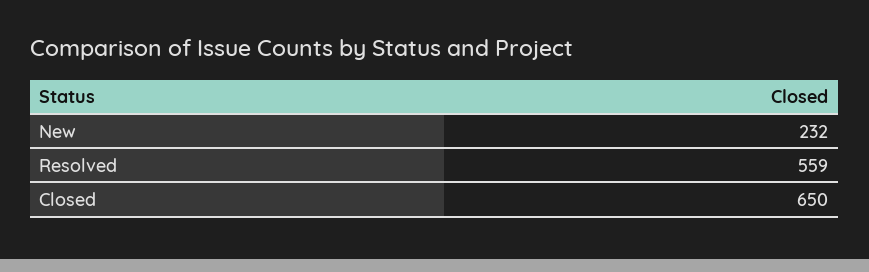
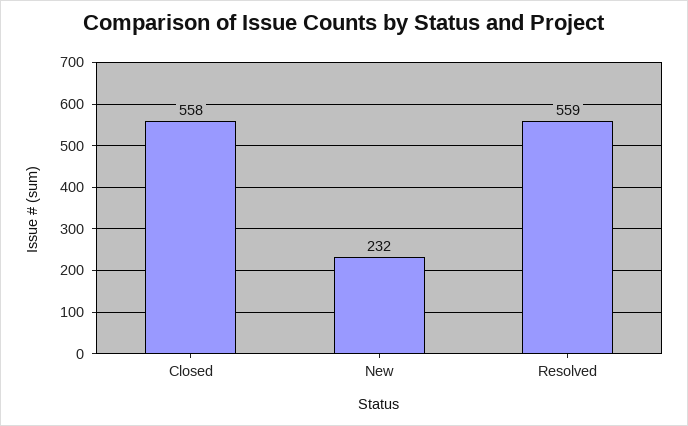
  {
    "New": 232,
    "Resolved": 559,
-   "Closed": 650
+   "Closed": 558
  }

